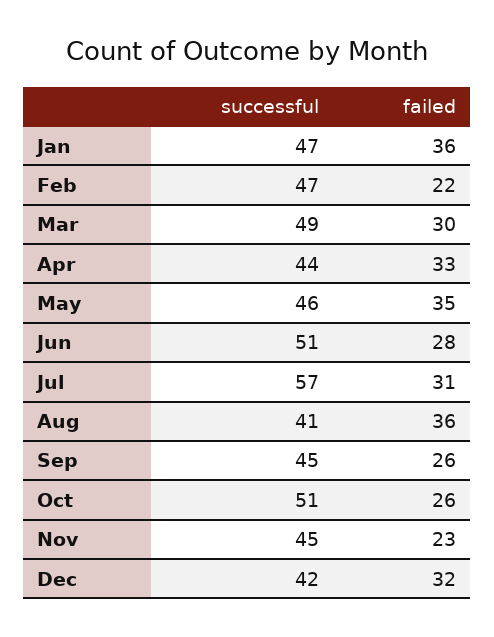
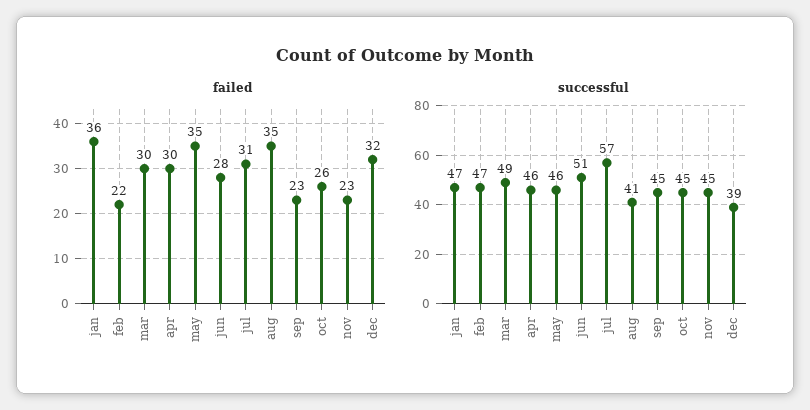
  {
    "successful": {
      "Jan": 47,
      "Feb": 47,
      "Mar": 49,
-     "Apr": 44,
+     "Apr": 46,
      "May": 46,
      "Jun": 51,
      "Jul": 57,
      "Aug": 41,
      "Sep": 45,
-     "Oct": 51,
+     "Oct": 45,
      "Nov": 45,
-     "Dec": 42
+     "Dec": 39
    },
    "failed": {
      "Jan": 36,
      "Feb": 22,
      "Mar": 30,
-     "Apr": 33,
+     "Apr": 30,
      "May": 35,
      "Jun": 28,
      "Jul": 31,
-     "Aug": 36,
+     "Aug": 35,
-     "Sep": 26,
+     "Sep": 23,
      "Oct": 26,
      "Nov": 23,
      "Dec": 32
    }
  }

